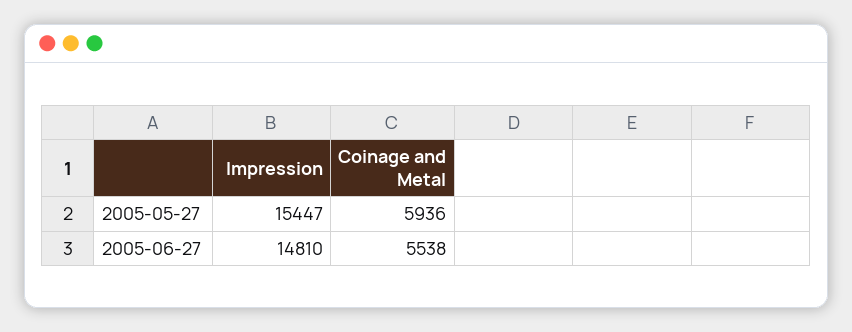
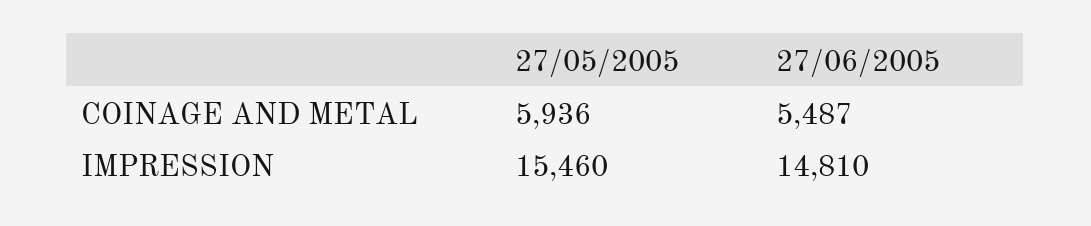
  {
    "Impression": {
-     "2005-05-27": 15447,
+     "2005-05-27": 15460,
      "2005-06-27": 14810
    },
    "Coinage and Metal": {
      "2005-05-27": 5936,
-     "2005-06-27": 5538
+     "2005-06-27": 5487
    }
  }

